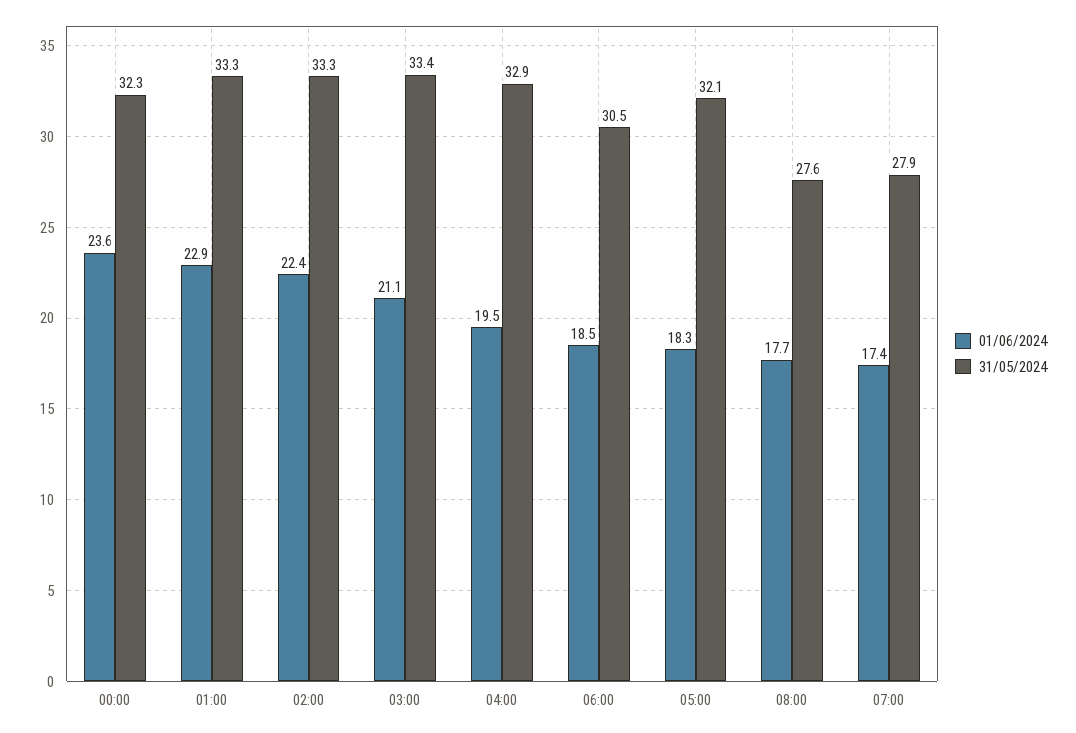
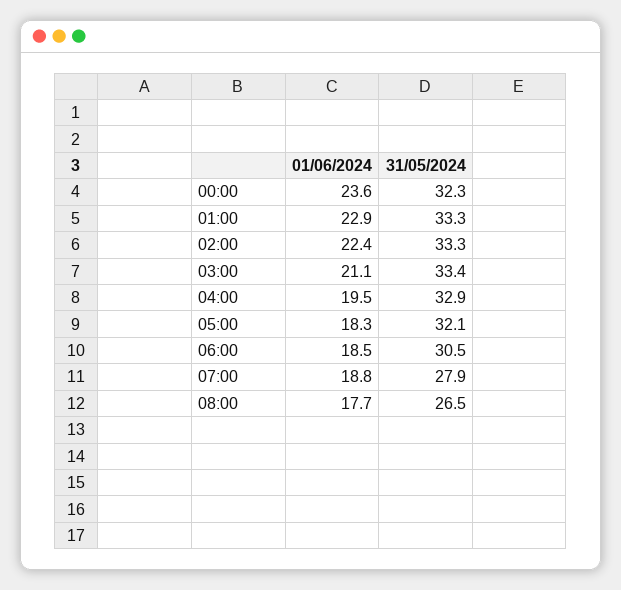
  {
    "01/06/2024": {
      "00:00": 23.6,
      "01:00": 22.9,
      "02:00": 22.4,
      "03:00": 21.1,
      "04:00": 19.5,
      "06:00": 18.5,
      "05:00": 18.3,
      "08:00": 17.7,
-     "07:00": 17.4
+     "07:00": 18.8
    },
    "31/05/2024": {
      "00:00": 32.3,
      "01:00": 33.3,
      "02:00": 33.3,
      "03:00": 33.4,
      "04:00": 32.9,
      "06:00": 30.5,
      "05:00": 32.1,
-     "08:00": 27.6,
+     "08:00": 26.5,
      "07:00": 27.9
    }
  }

